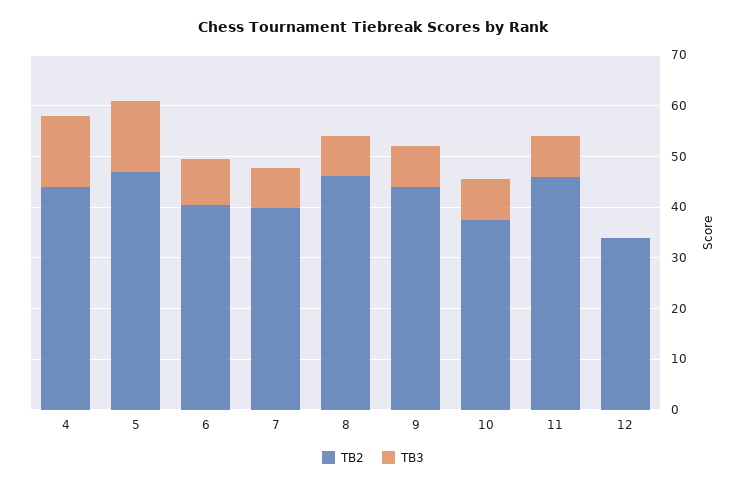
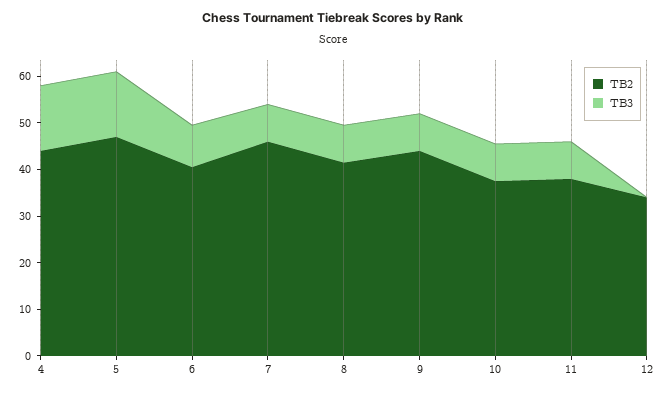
  {
    "TB2": {
      "4": 44,
      "5": 48,
      "6": 40,
-     "7": 40,
+     "7": 46,
-     "8": 46,
+     "8": 42,
      "9": 44,
      "10": 38,
-     "11": 46,
+     "11": 38,
      "12": 34
    },
    "TB3": {
      "4": 14,
      "5": 14,
      "6": 10,
      "7": 8,
      "8": 8,
      "9": 8,
      "10": 8,
      "11": 8,
      "12": 0
    }
  }

